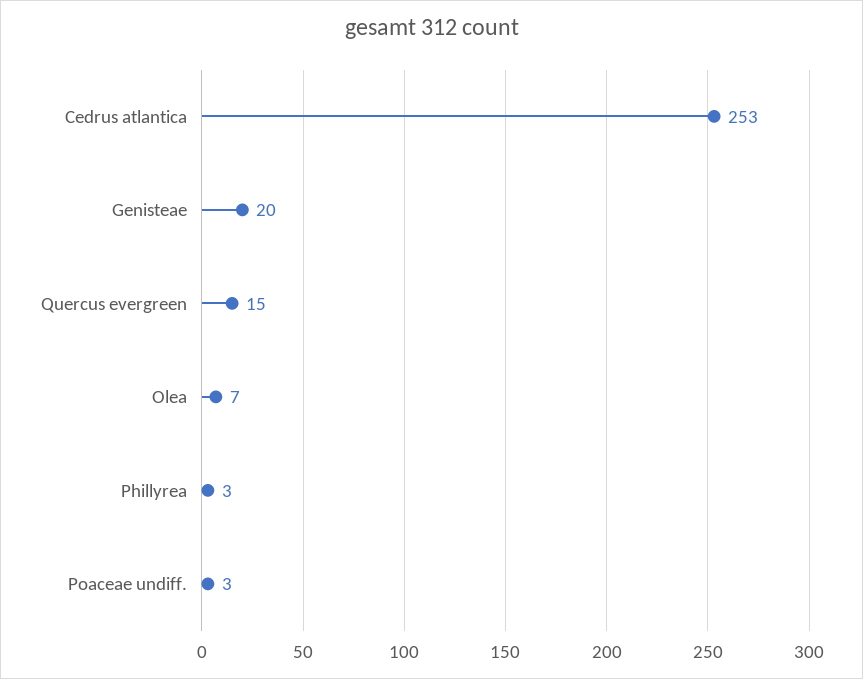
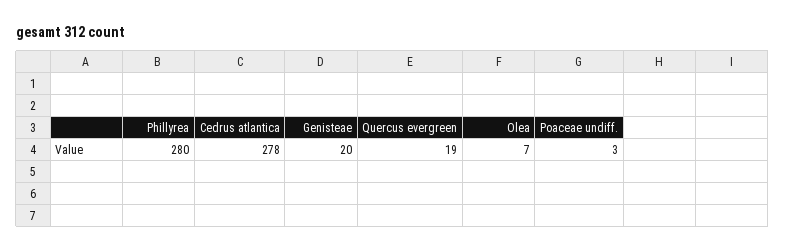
  {
-   "Cedrus atlantica": 253,
+   "Cedrus atlantica": 278,
    "Genisteae": 20,
-   "Quercus evergreen": 15,
+   "Quercus evergreen": 19,
    "Olea": 7,
-   "Phillyrea": 3,
+   "Phillyrea": 280,
    "Poaceae undiff.": 3
  }

